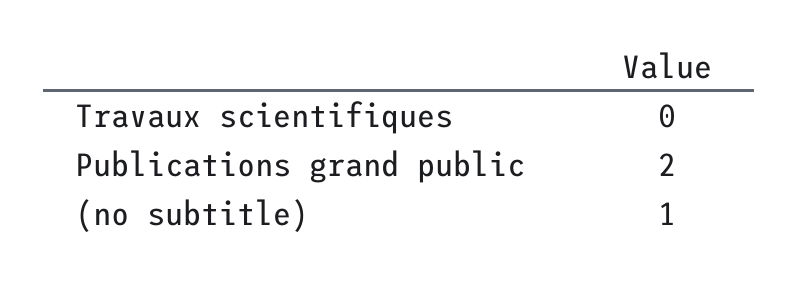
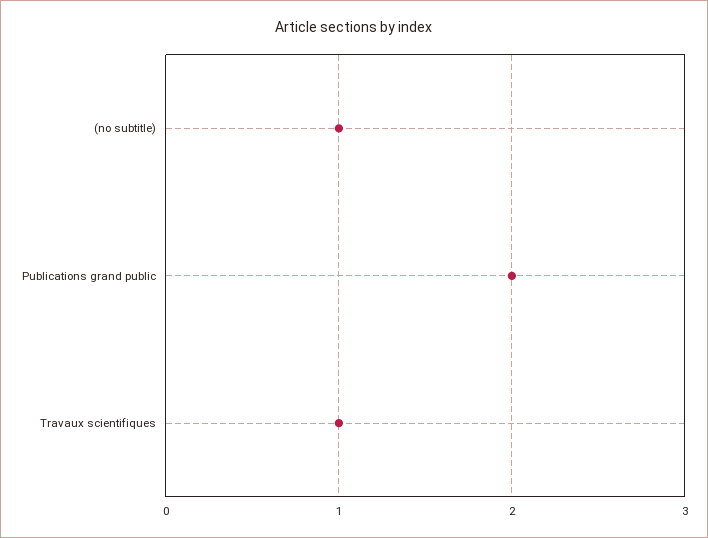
  {
-   "Travaux scientifiques": 0,
+   "Travaux scientifiques": 1,
    "Publications grand public": 2,
    "(no subtitle)": 1
  }

